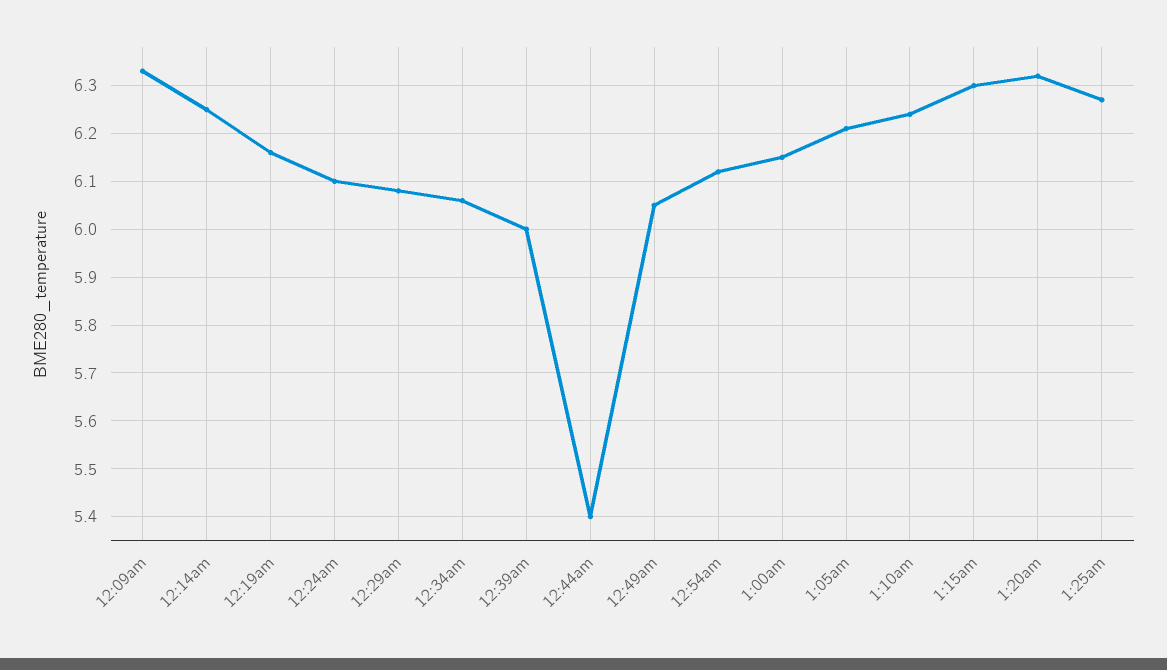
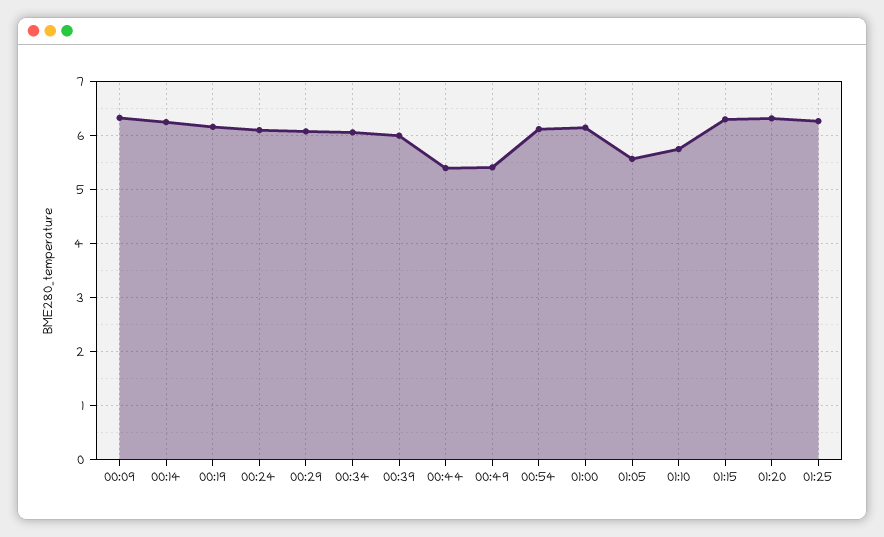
  {
    "12:09am": 6.35,
    "12:14am": 6.25,
    "12:19am": 6.15,
    "12:24am": 6.1,
    "12:29am": 6.1,
    "12:34am": 6.05,
    "12:39am": 6,
    "12:44am": 5.4,
-   "12:49am": 6.05,
+   "12:49am": 5.4,
    "12:54am": 6.1,
    "1:00am": 6.15,
-   "1:05am": 6.2,
+   "1:05am": 5.6,
-   "1:10am": 6.25,
+   "1:10am": 5.8,
    "1:15am": 6.3,
    "1:20am": 6.3,
    "1:25am": 6.25
  }

